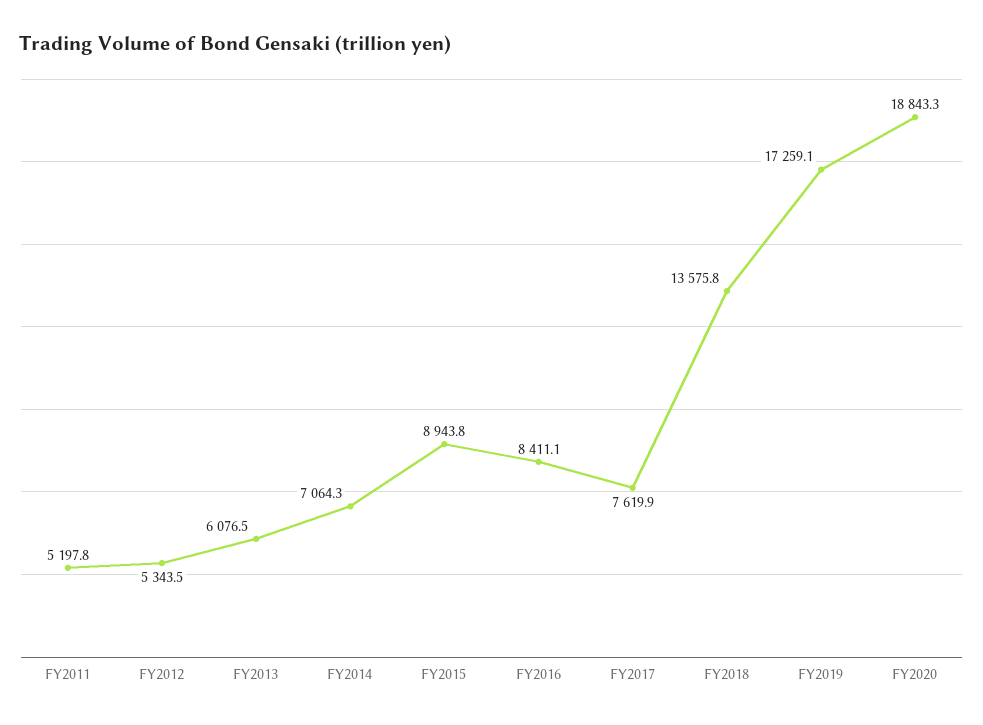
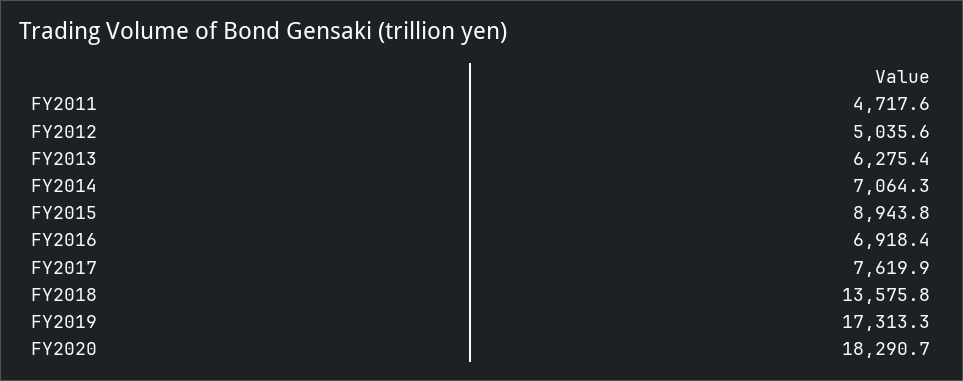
  {
-   "FY2011": 5197.8,
+   "FY2011": 4717.6,
-   "FY2012": 5343.5,
+   "FY2012": 5035.6,
-   "FY2013": 6076.5,
+   "FY2013": 6275.4,
    "FY2014": 7064.3,
    "FY2015": 8943.8,
-   "FY2016": 8411.1,
+   "FY2016": 6918.4,
    "FY2017": 7619.9,
    "FY2018": 13575.8,
-   "FY2019": 17259.1,
+   "FY2019": 17313.3,
-   "FY2020": 18843.3
+   "FY2020": 18290.7
  }

